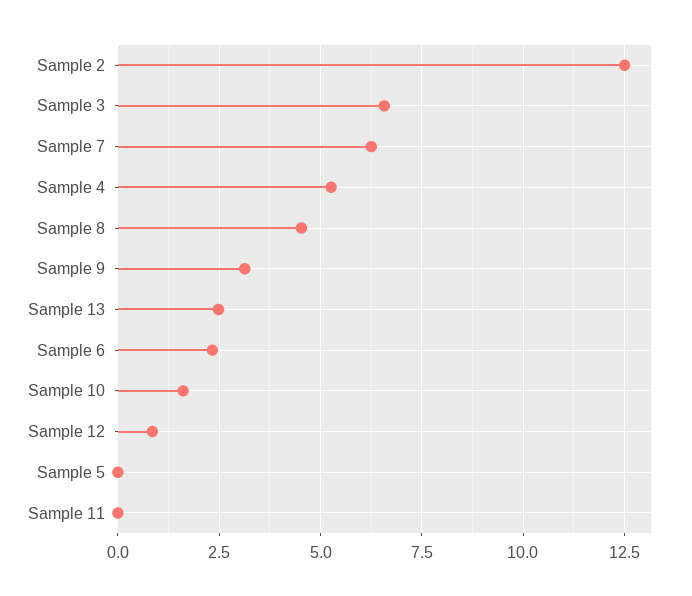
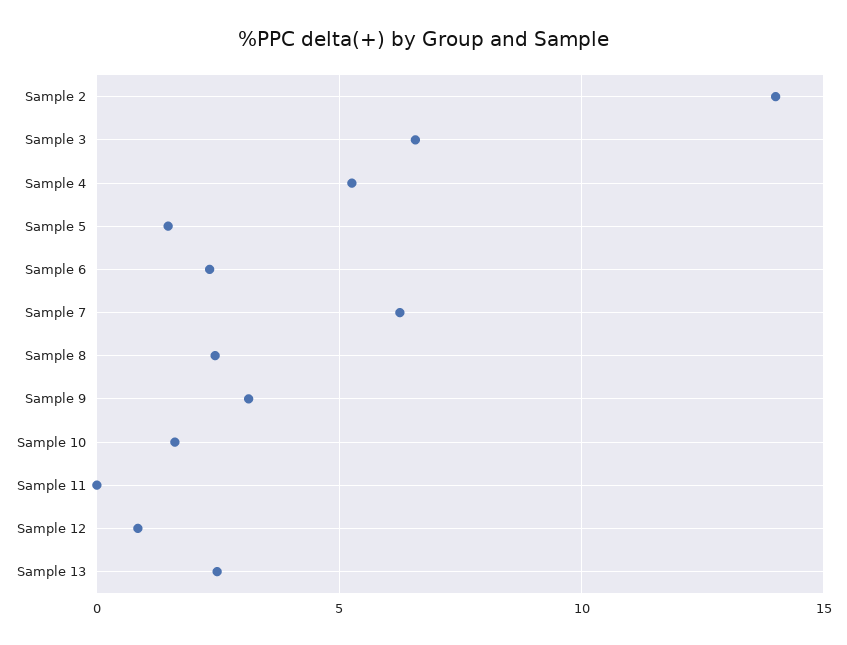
  {
-   "Sample 2": 12.5,
+   "Sample 2": 14,
    "Sample 3": 6.5,
    "Sample 7": 6.25,
    "Sample 4": 5.25,
-   "Sample 8": 4.5,
+   "Sample 8": 2.5,
    "Sample 9": 3.25,
    "Sample 13": 2.5,
    "Sample 6": 2.25,
    "Sample 10": 1.5,
    "Sample 12": 0.75,
-   "Sample 5": 0,
+   "Sample 5": 1.5,
    "Sample 11": 0
  }

